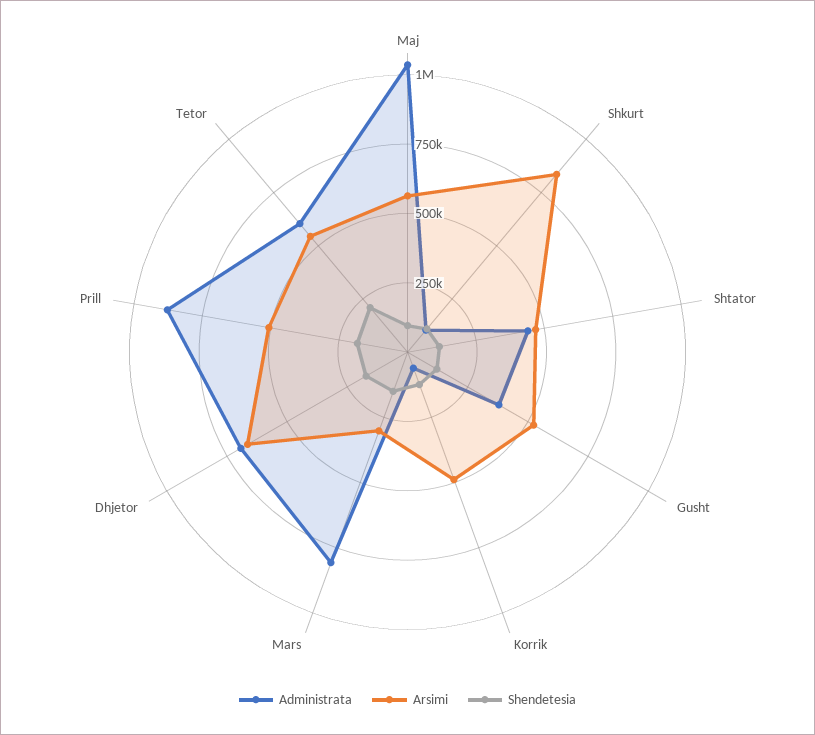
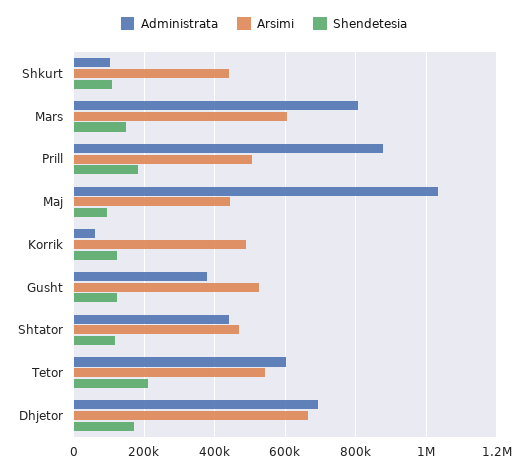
  {
    "Administrata": {
      "Maj": 1040000,
      "Shkurt": 100000,
      "Shtator": 440000,
      "Gusht": 380000,
      "Korrik": 60000,
      "Mars": 800000,
      "Dhjetor": 700000,
      "Prill": 880000,
      "Tetor": 600000
    },
    "Arsimi": {
-     "Maj": 550000,
+     "Maj": 440000,
-     "Shkurt": 850000,
+     "Shkurt": 440000,
      "Shtator": 460000,
      "Gusht": 520000,
      "Korrik": 480000,
-     "Mars": 300000,
+     "Mars": 600000,
      "Dhjetor": 660000,
      "Prill": 500000,
      "Tetor": 540000
    },
    "Shendetesia": {
      "Maj": 100000,
      "Shkurt": 100000,
      "Shtator": 120000,
      "Gusht": 120000,
      "Korrik": 120000,
      "Mars": 160000,
      "Dhjetor": 180000,
      "Prill": 180000,
      "Tetor": 200000
    }
  }

